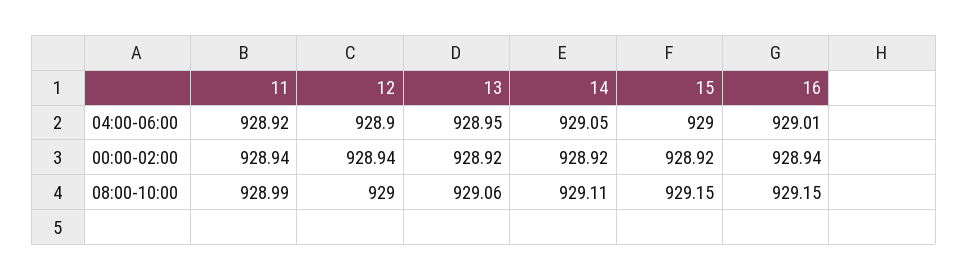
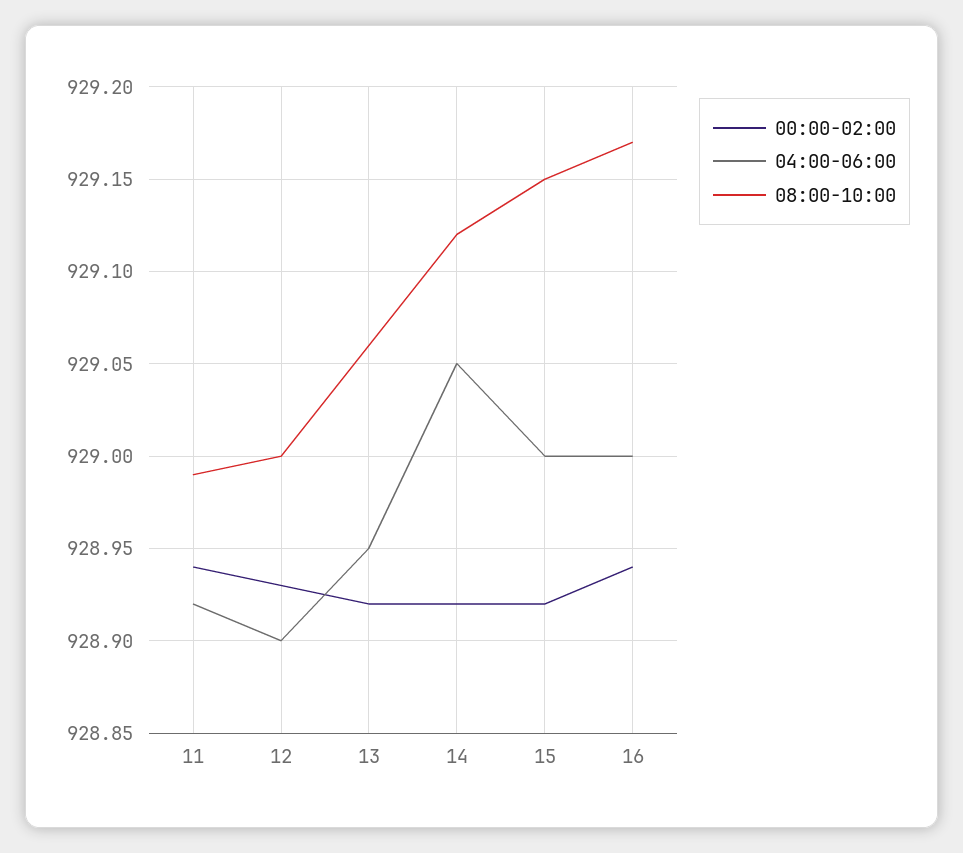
  {
    "04:00-06:00": {
      "11": 928.92,
      "12": 928.9,
      "13": 928.95,
      "14": 929.05,
      "15": 929,
-     "16": 929.01
+     "16": 929
    },
    "00:00-02:00": {
      "11": 928.94,
-     "12": 928.94,
+     "12": 928.93,
      "13": 928.92,
      "14": 928.92,
      "15": 928.92,
      "16": 928.94
    },
    "08:00-10:00": {
      "11": 928.99,
      "12": 929,
      "13": 929.06,
-     "14": 929.11,
+     "14": 929.12,
      "15": 929.15,
-     "16": 929.15
+     "16": 929.17
    }
  }

